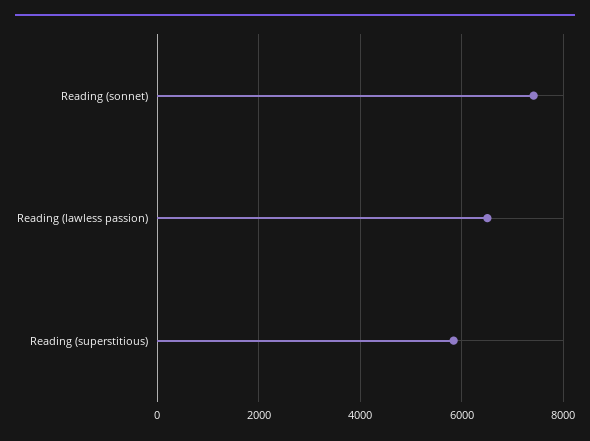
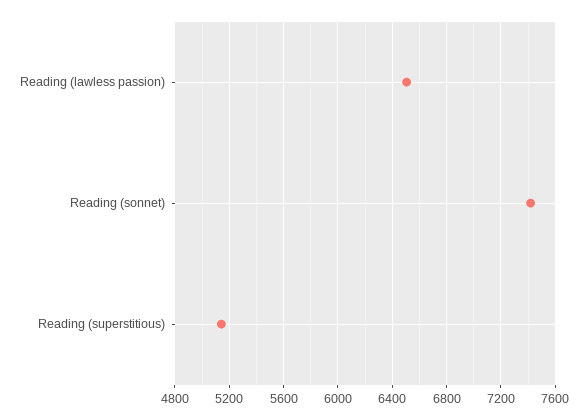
  {
    "Reading (sonnet)": 7400,
    "Reading (lawless passion)": 6500,
-   "Reading (superstitious)": 5800
+   "Reading (superstitious)": 5150
  }

